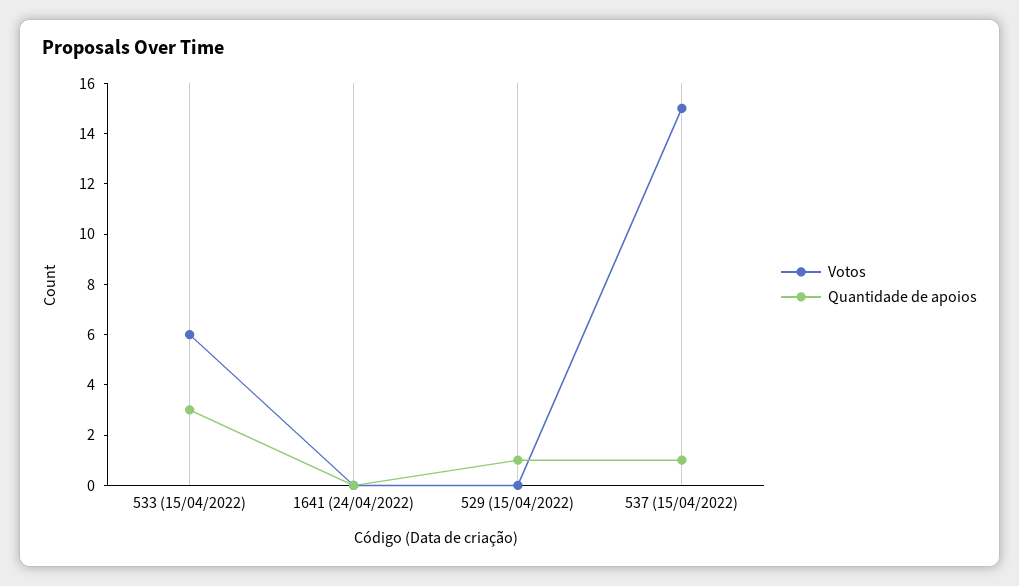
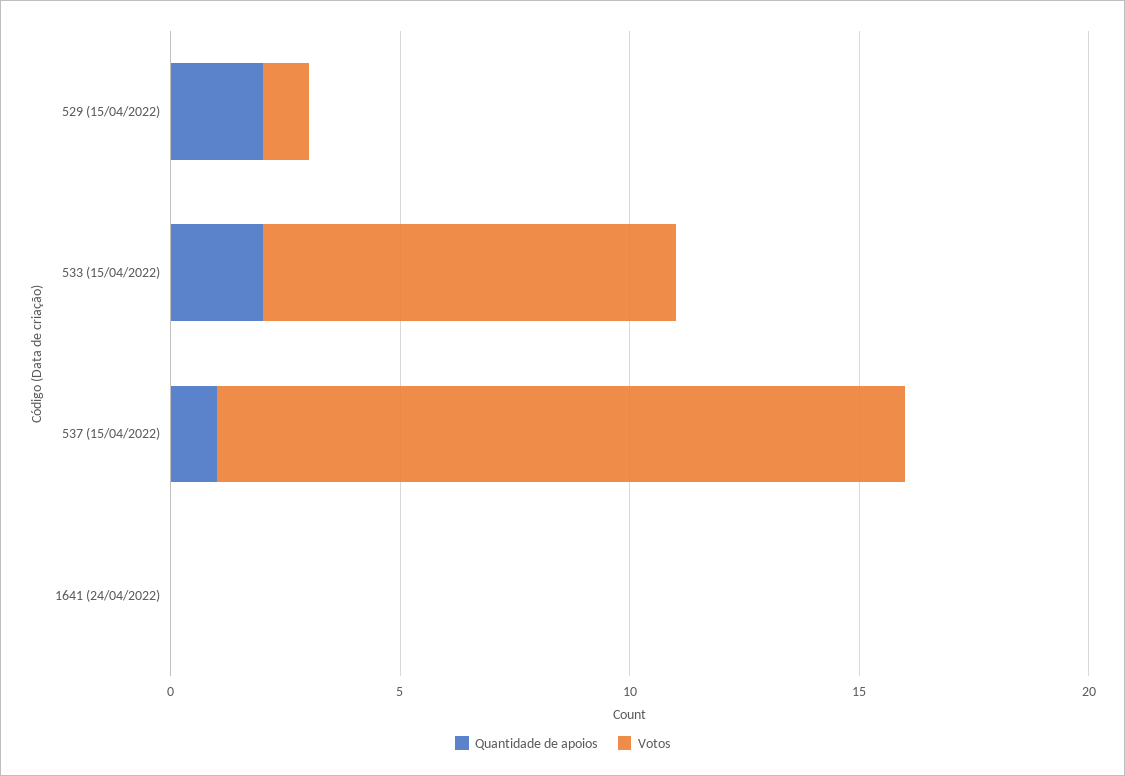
  {
    "Votos": {
-     "533 (15/04/2022)": 6,
+     "533 (15/04/2022)": 9,
      "1641 (24/04/2022)": 0,
-     "529 (15/04/2022)": 0,
+     "529 (15/04/2022)": 1,
      "537 (15/04/2022)": 15
    },
    "Quantidade de apoios": {
-     "533 (15/04/2022)": 3,
+     "533 (15/04/2022)": 2,
      "1641 (24/04/2022)": 0,
-     "529 (15/04/2022)": 1,
+     "529 (15/04/2022)": 2,
      "537 (15/04/2022)": 1
    }
  }

